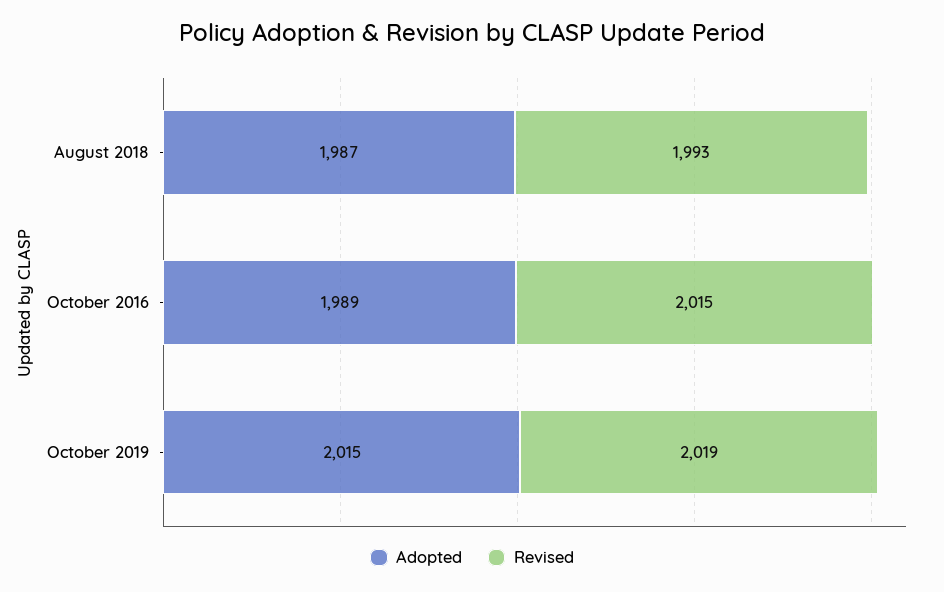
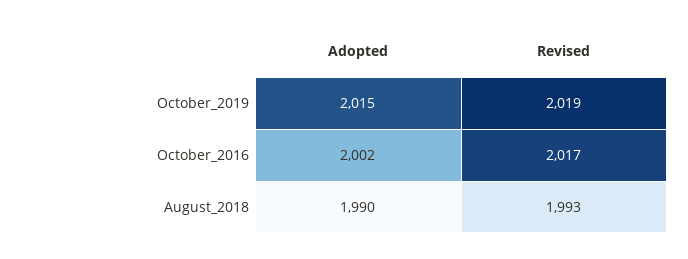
  {
    "Adopted": {
-     "August 2018": 1987,
+     "August 2018": 1990,
-     "October 2016": 1989,
+     "October 2016": 2002,
      "October 2019": 2015
    },
    "Revised": {
      "August 2018": 1993,
-     "October 2016": 2015,
+     "October 2016": 2017,
      "October 2019": 2019
    }
  }

